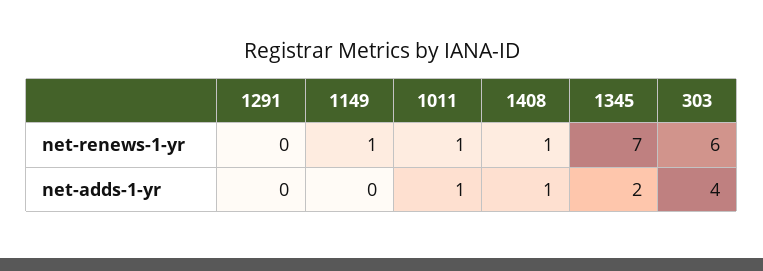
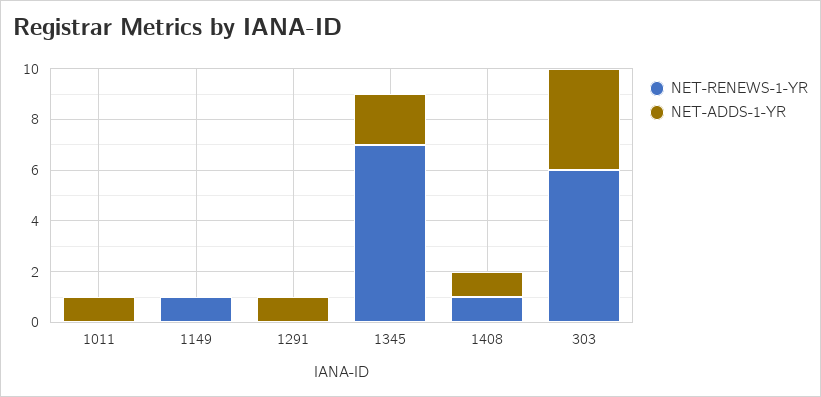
  {
    "net-renews-1-yr": {
      "1291": 0,
      "1149": 1,
-     "1011": 1,
+     "1011": 0,
      "1408": 1,
      "1345": 7,
      "303": 6
    },
    "net-adds-1-yr": {
-     "1291": 0,
+     "1291": 1,
      "1149": 0,
      "1011": 1,
      "1408": 1,
      "1345": 2,
      "303": 4
    }
  }

